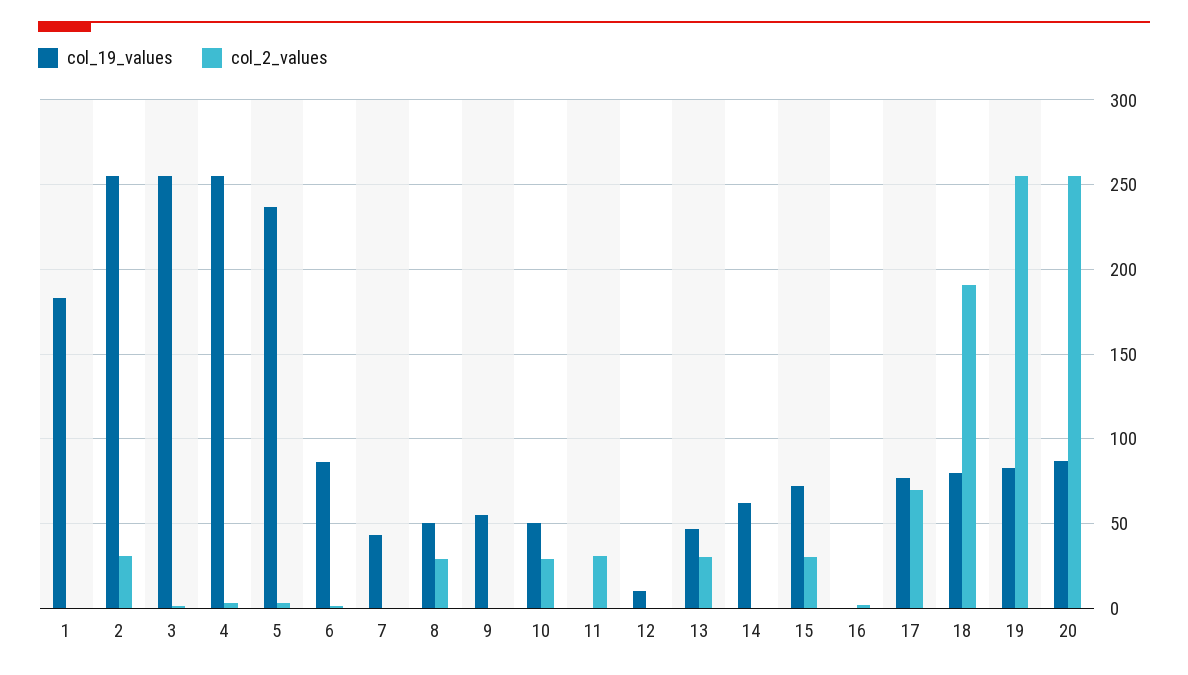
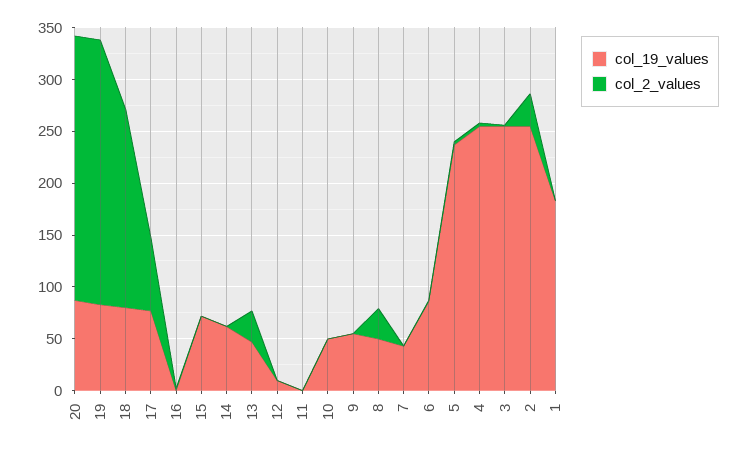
  {
    "col_19_values": {
      "1": 185,
      "2": 255,
      "3": 255,
      "4": 255,
      "5": 235,
      "6": 85,
      "7": 45,
      "8": 50,
      "9": 55,
      "10": 50,
      "11": 0,
      "12": 10,
      "13": 45,
      "14": 60,
      "15": 70,
      "16": 0,
      "17": 75,
      "18": 80,
      "19": 85,
      "20": 85
    },
    "col_2_values": {
      "1": 0,
      "2": 30,
      "3": 0,
      "4": 5,
      "5": 5,
      "6": 0,
      "7": 0,
      "8": 30,
      "9": 0,
-     "10": 30,
+     "10": 0,
-     "11": 30,
+     "11": 0,
      "12": 0,
      "13": 30,
      "14": 0,
-     "15": 30,
+     "15": 0,
      "16": 0,
      "17": 70,
      "18": 190,
      "19": 255,
      "20": 255
    }
  }

